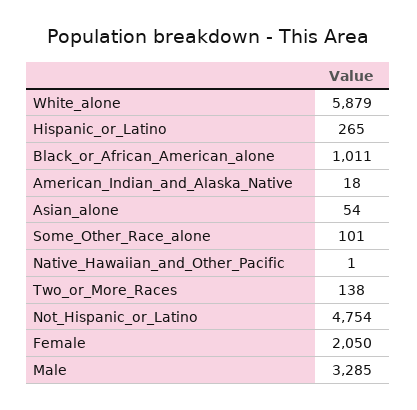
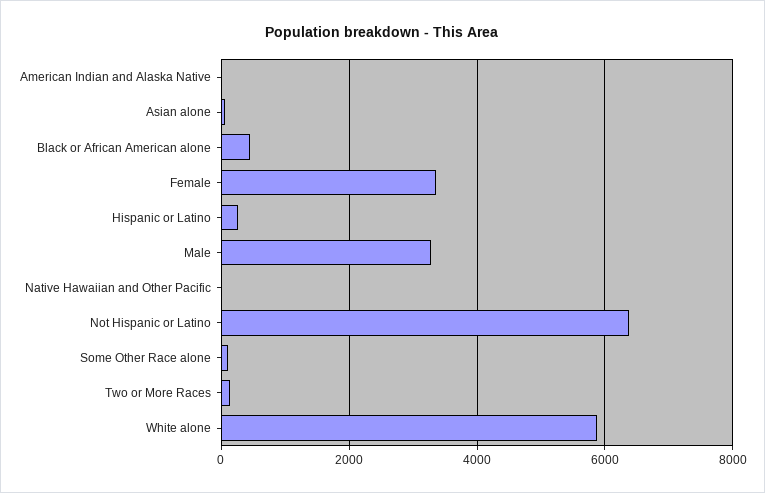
  {
    "White_alone": 5879,
    "Hispanic_or_Latino": 265,
-   "Black_or_African_American_alone": 1011,
+   "Black_or_African_American_alone": 400,
    "American_Indian_and_Alaska_Native": 18,
    "Asian_alone": 54,
    "Some_Other_Race_alone": 101,
    "Native_Hawaiian_and_Other_Pacific": 1,
    "Two_or_More_Races": 138,
-   "Not_Hispanic_or_Latino": 4754,
+   "Not_Hispanic_or_Latino": 6400,
-   "Female": 2050,
+   "Female": 3400,
    "Male": 3285
  }

